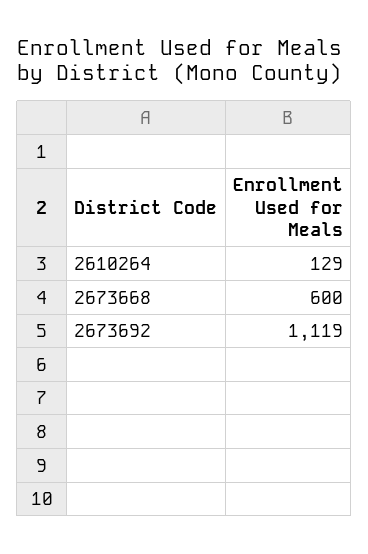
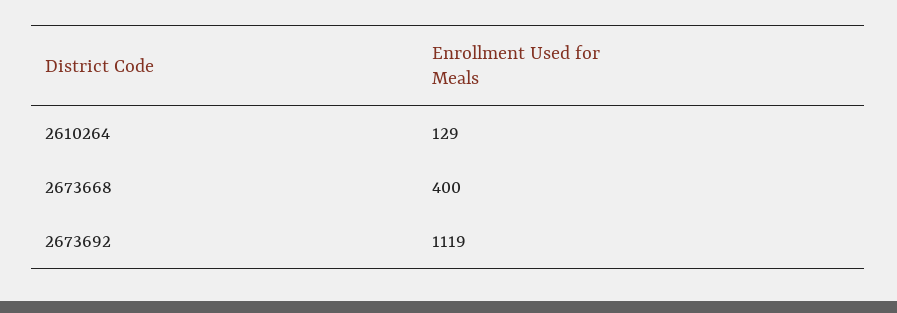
  {
    "2610264": 129,
-   "2673668": 600,
+   "2673668": 400,
    "2673692": 1119
  }

